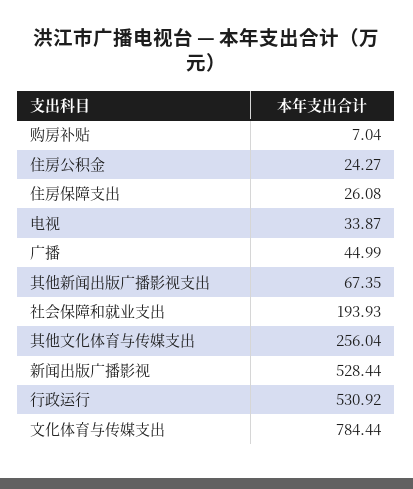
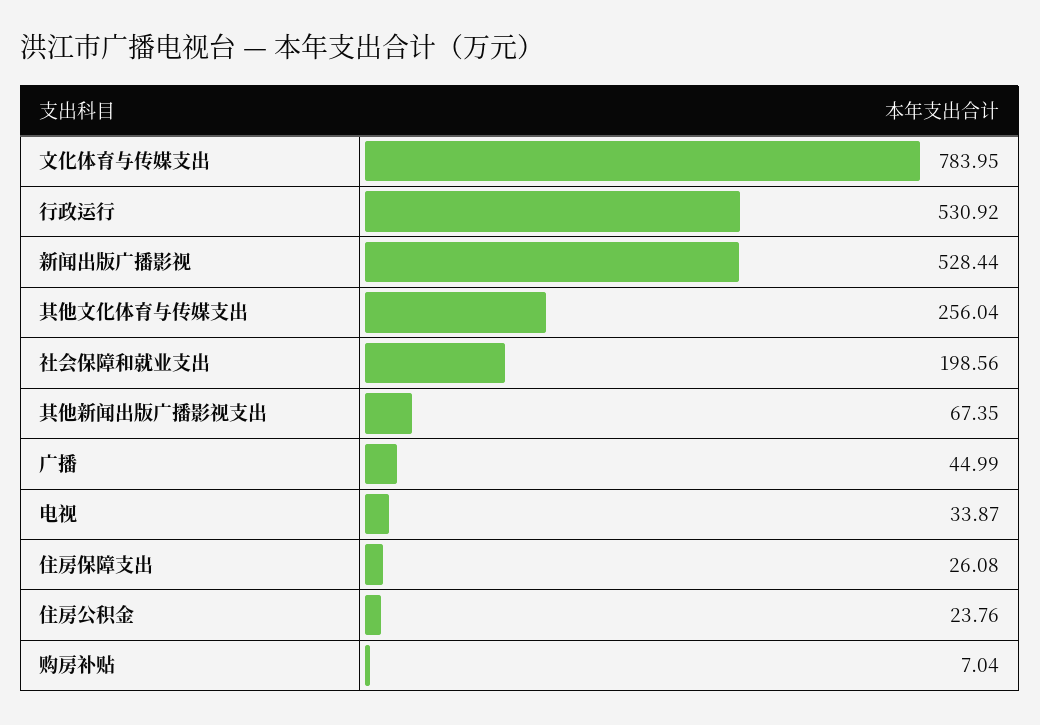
  {
    "购房补贴": 7.04,
-   "住房公积金": 24.27,
+   "住房公积金": 23.76,
    "住房保障支出": 26.08,
    "电视": 33.87,
    "广播": 44.99,
    "其他新闻出版广播影视支出": 67.35,
-   "社会保障和就业支出": 193.93,
+   "社会保障和就业支出": 198.56,
    "其他文化体育与传媒支出": 256.04,
    "新闻出版广播影视": 528.44,
    "行政运行": 530.92,
-   "文化体育与传媒支出": 784.44
+   "文化体育与传媒支出": 783.95
  }

